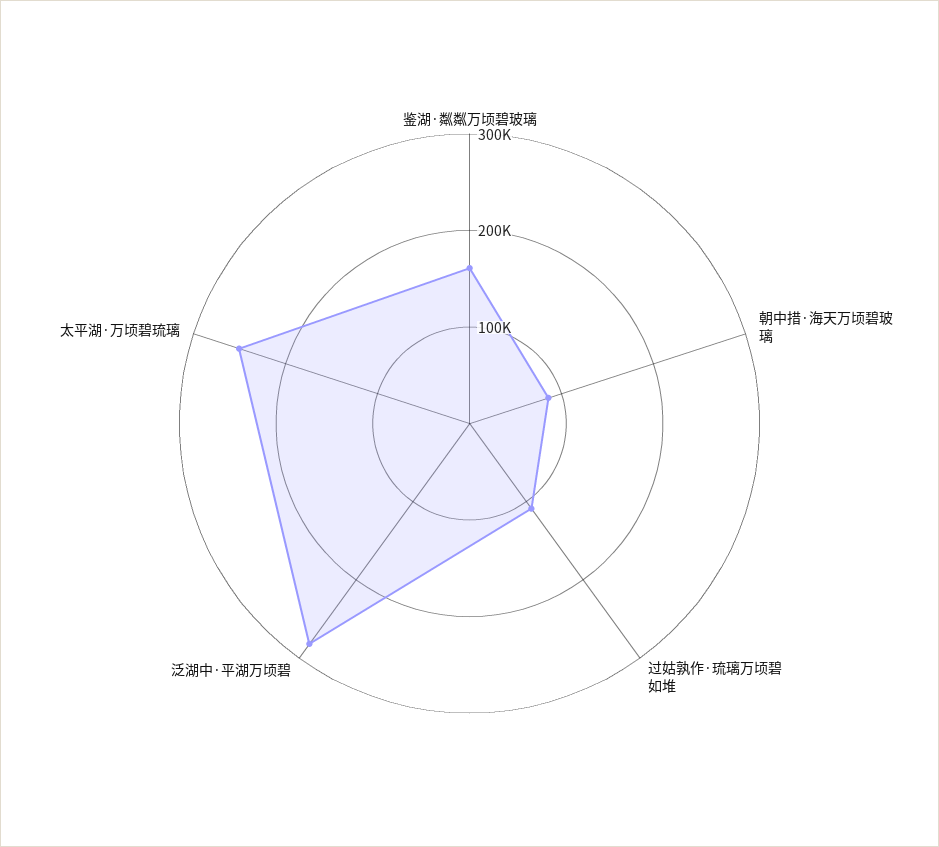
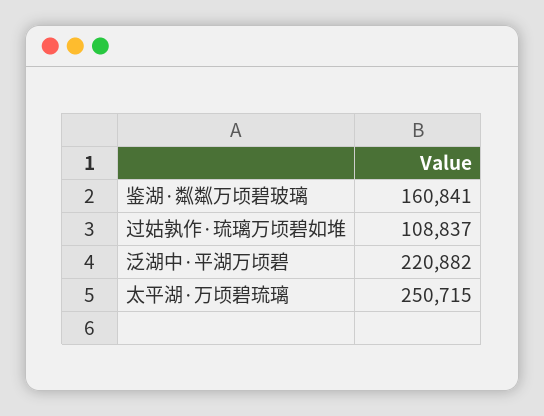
  {
    "鉴湖·粼粼万顷碧玻璃": 160841,
-   "朝中措·海天万顷碧玻璃": 80000,
    "过姑孰作·琉璃万顷碧如堆": 108837,
-   "泛湖中·平湖万顷碧": 280000,
+   "泛湖中·平湖万顷碧": 220882,
    "太平湖·万顷碧琉璃": 250715
  }

